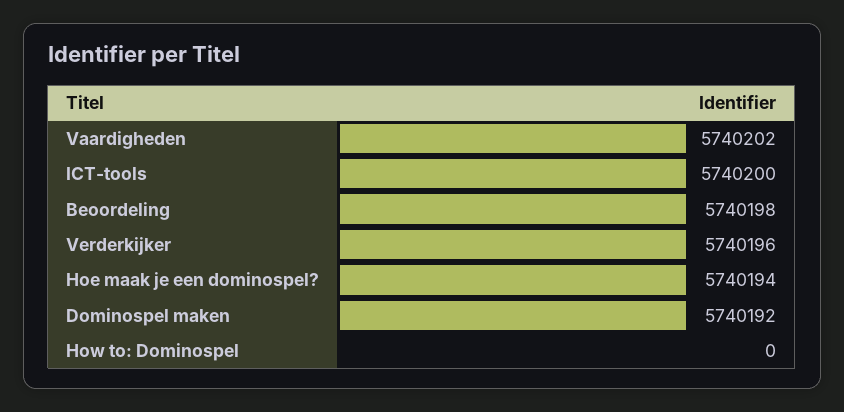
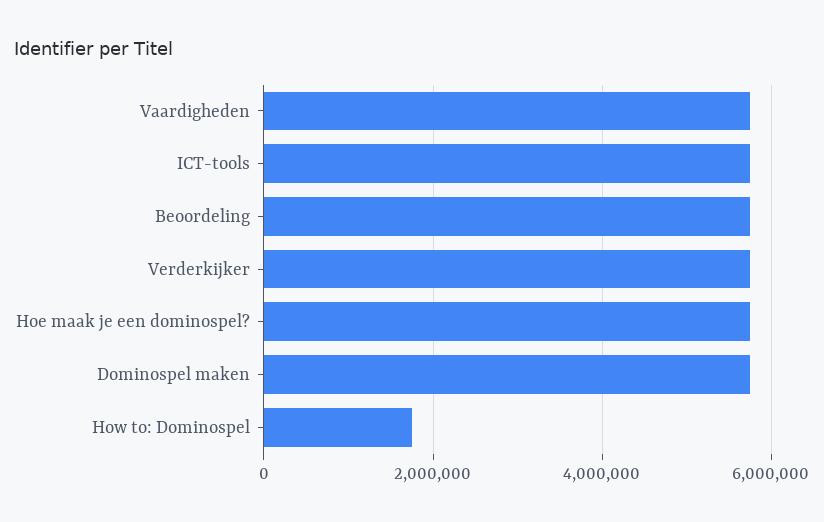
  {
    "Vaardigheden": 5740202,
    "ICT-tools": 5740200,
    "Beoordeling": 5740198,
    "Verderkijker": 5740196,
    "Hoe maak je een dominospel?": 5740194,
    "Dominospel maken": 5740192,
-   "How to: Dominospel": 0
+   "How to: Dominospel": 1800000
  }

